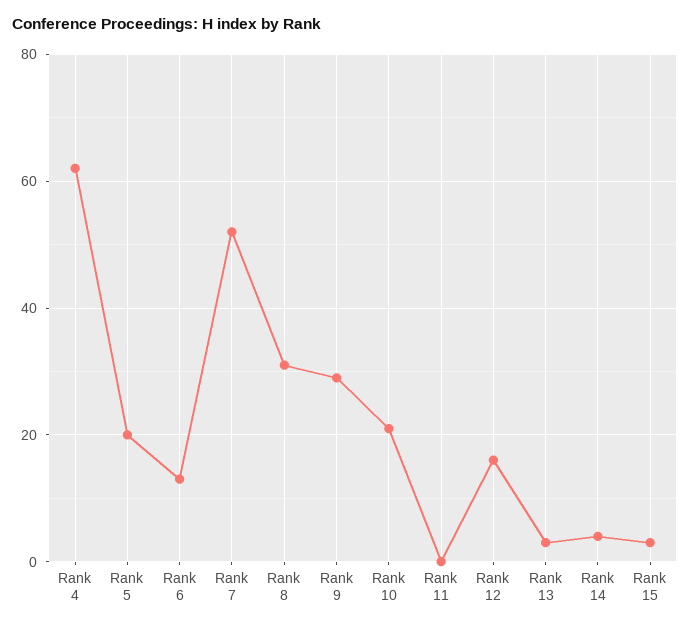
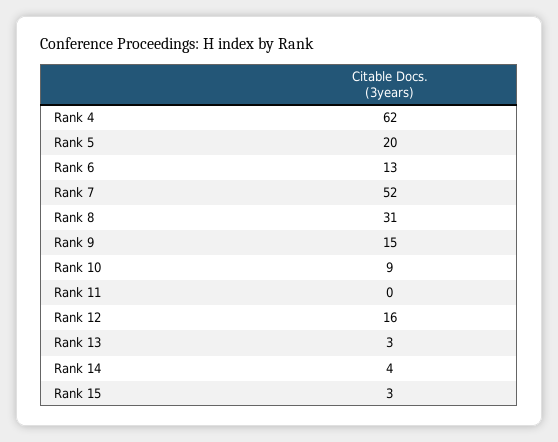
  {
    "Rank 4": 62,
    "Rank 5": 20,
    "Rank 6": 13,
    "Rank 7": 52,
    "Rank 8": 31,
-   "Rank 9": 30,
+   "Rank 9": 15,
-   "Rank 10": 20,
+   "Rank 10": 9,
    "Rank 11": 0,
    "Rank 12": 16,
    "Rank 13": 3,
    "Rank 14": 4,
    "Rank 15": 3
  }

